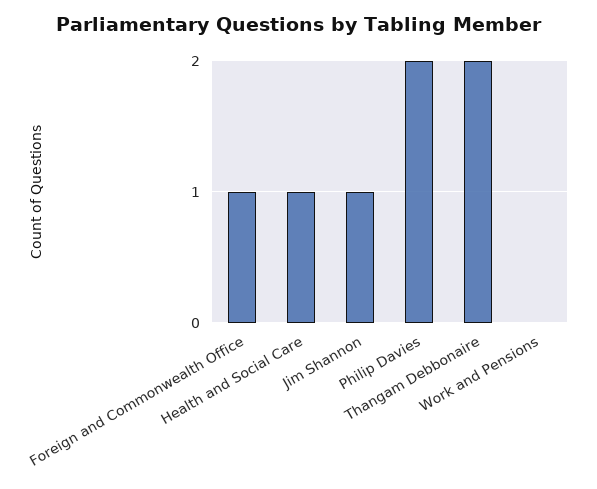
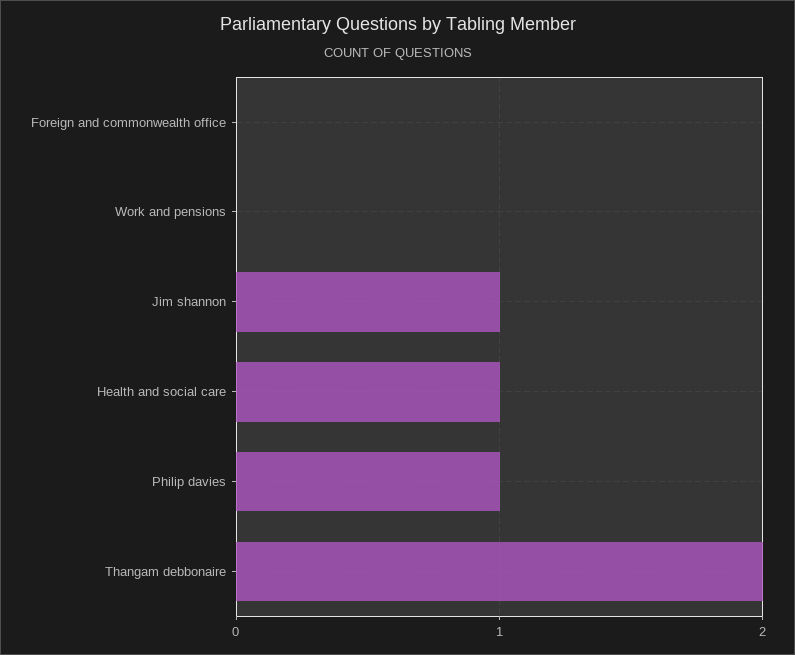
  {
-   "Foreign and Commonwealth Office": 1,
+   "Foreign and Commonwealth Office": 0,
    "Health and Social Care": 1,
    "Jim Shannon": 1,
-   "Philip Davies": 2,
+   "Philip Davies": 1,
    "Thangam Debbonaire": 2,
    "Work and Pensions": 0
  }

